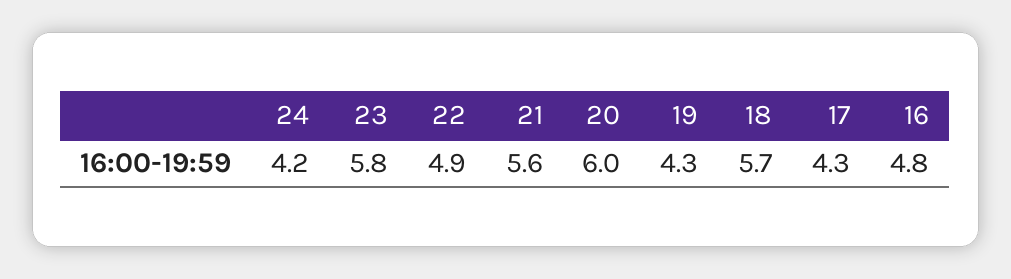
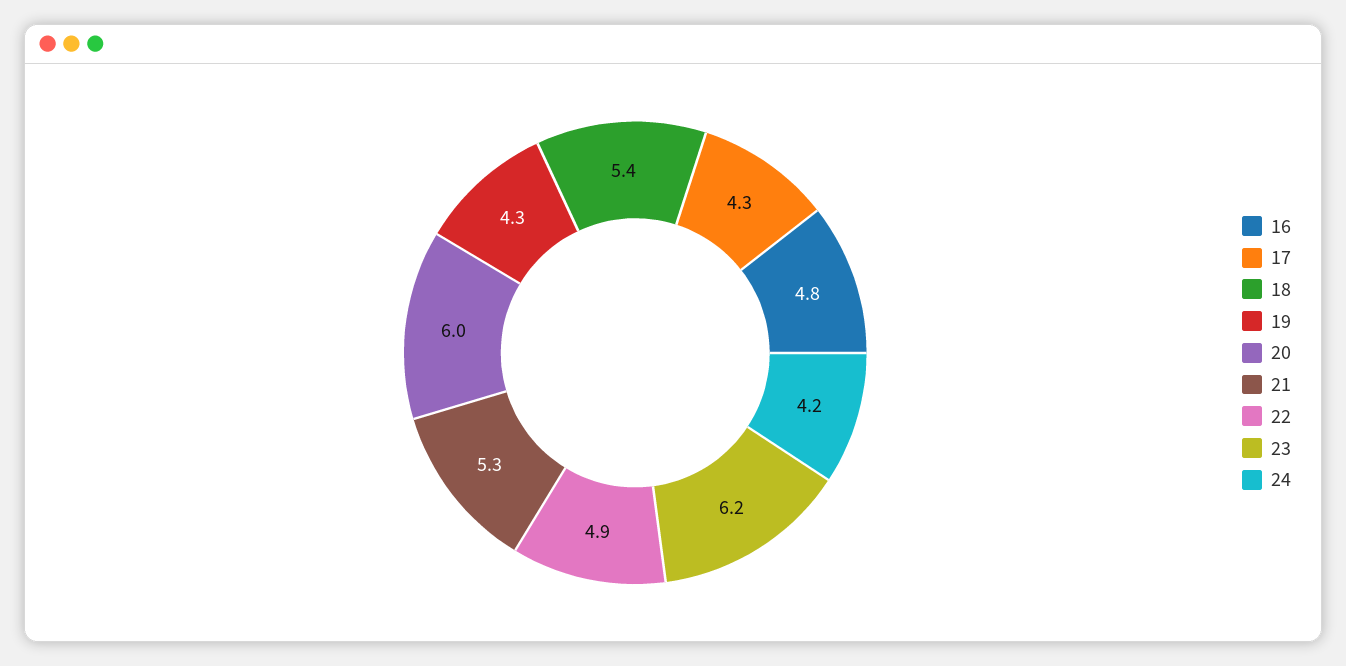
  {
    "24": 4.2,
-   "23": 5.8,
+   "23": 6.2,
    "22": 4.9,
-   "21": 5.6,
+   "21": 5.3,
    "20": 6,
    "19": 4.3,
-   "18": 5.7,
+   "18": 5.4,
    "17": 4.3,
    "16": 4.8
  }

